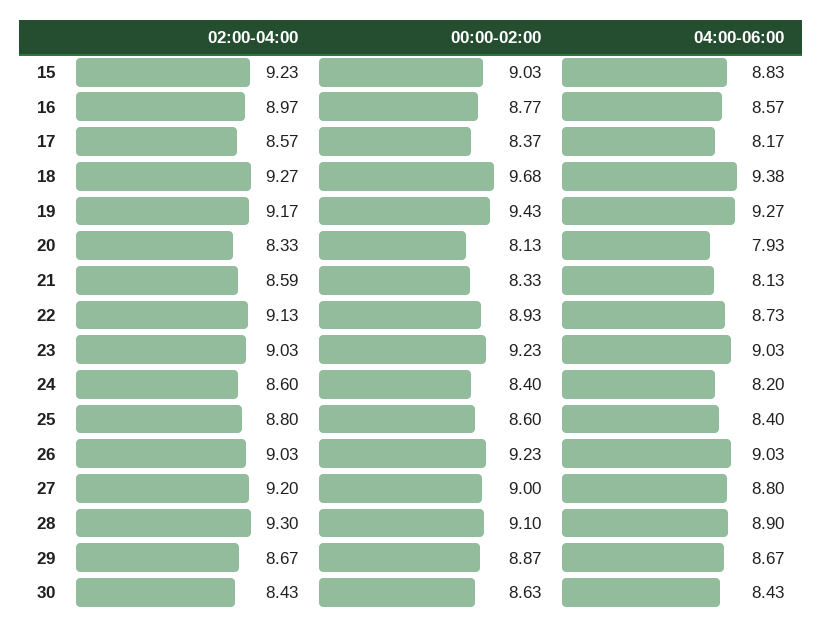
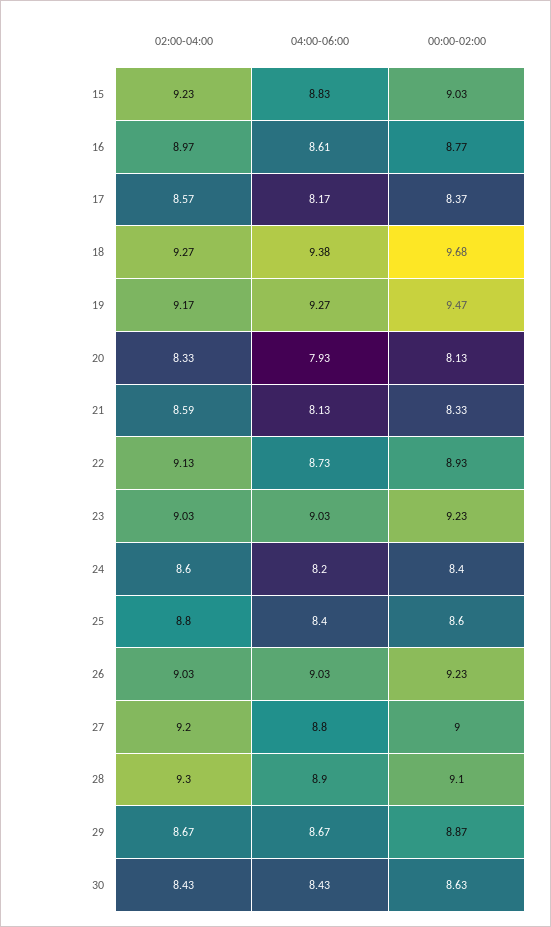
  {
    "02:00-04:00": {
      "15": 9.23,
      "16": 8.97,
      "17": 8.57,
      "18": 9.27,
      "19": 9.17,
      "20": 8.33,
      "21": 8.59,
      "22": 9.13,
      "23": 9.03,
      "24": 8.6,
      "25": 8.8,
      "26": 9.03,
      "27": 9.2,
      "28": 9.3,
      "29": 8.67,
      "30": 8.43
    },
    "00:00-02:00": {
      "15": 9.03,
      "16": 8.77,
      "17": 8.37,
      "18": 9.68,
-     "19": 9.43,
+     "19": 9.47,
      "20": 8.13,
      "21": 8.33,
      "22": 8.93,
      "23": 9.23,
      "24": 8.4,
      "25": 8.6,
      "26": 9.23,
      "27": 9,
      "28": 9.1,
      "29": 8.87,
      "30": 8.63
    },
    "04:00-06:00": {
      "15": 8.83,
-     "16": 8.57,
+     "16": 8.61,
      "17": 8.17,
      "18": 9.38,
      "19": 9.27,
      "20": 7.93,
      "21": 8.13,
      "22": 8.73,
      "23": 9.03,
      "24": 8.2,
      "25": 8.4,
      "26": 9.03,
      "27": 8.8,
      "28": 8.9,
      "29": 8.67,
      "30": 8.43
    }
  }

